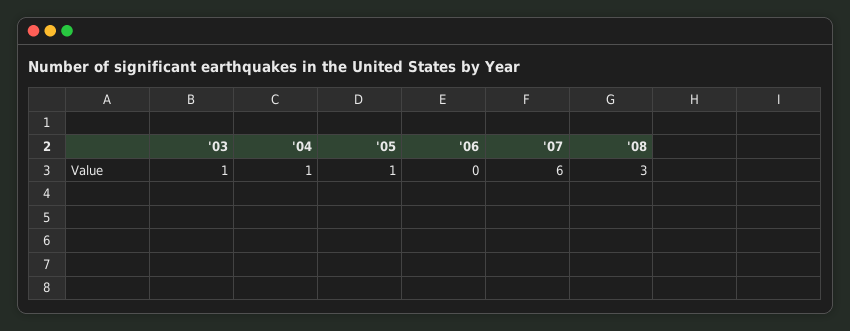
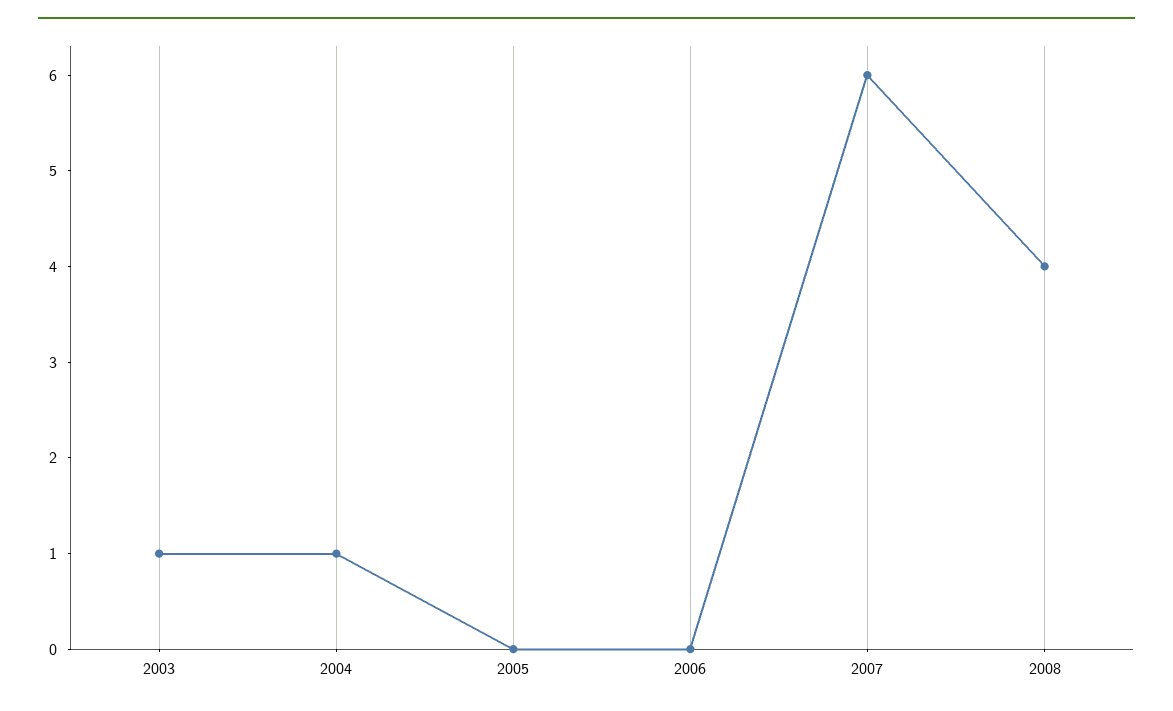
  {
    "'03": 1,
    "'04": 1,
-   "'05": 1,
+   "'05": 0,
    "'06": 0,
    "'07": 6,
-   "'08": 3
+   "'08": 4
  }

